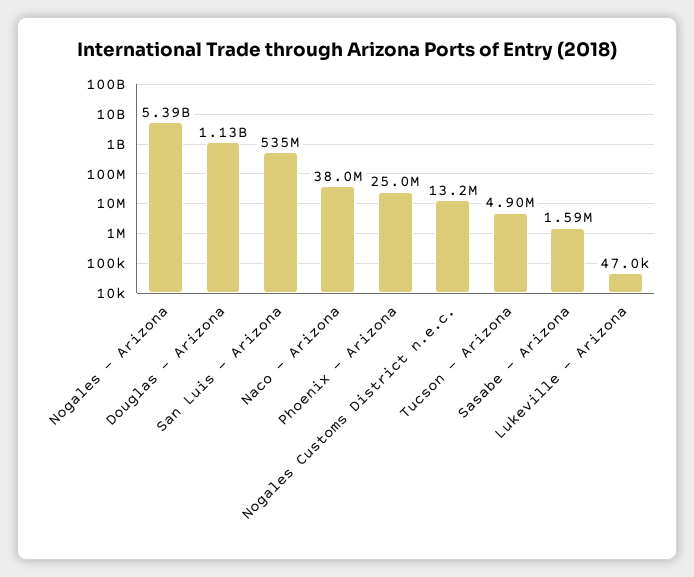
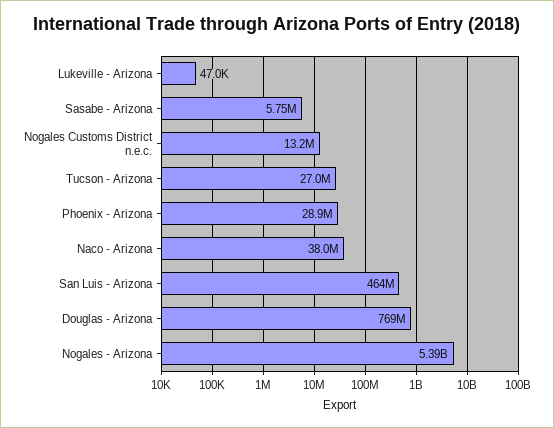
  {
    "Nogales - Arizona": 5390000000,
-   "Douglas - Arizona": 1130000000,
+   "Douglas - Arizona": 769000000,
-   "San Luis - Arizona": 535000000,
+   "San Luis - Arizona": 464000000,
    "Naco - Arizona": 38000000,
-   "Phoenix - Arizona": 25000000,
+   "Phoenix - Arizona": 28900000,
    "Nogales Customs District n.e.c.": 13200000,
-   "Tucson - Arizona": 4900000,
+   "Tucson - Arizona": 27000000,
-   "Sasabe - Arizona": 1590000,
+   "Sasabe - Arizona": 5750000,
    "Lukeville - Arizona": 47000
  }

